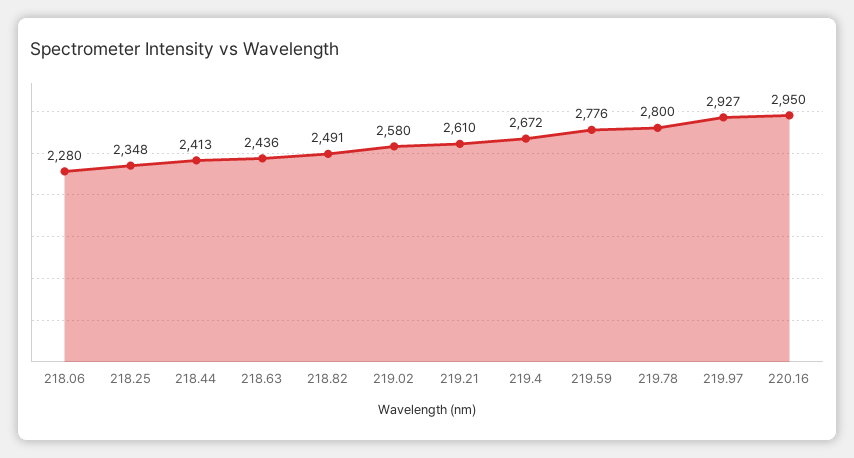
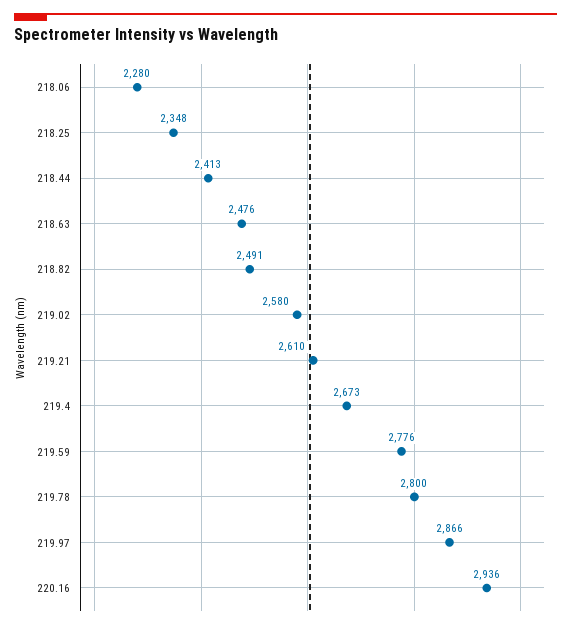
  {
    "218.06": 2280,
    "218.25": 2348,
    "218.44": 2413,
-   "218.63": 2436,
+   "218.63": 2476,
    "218.82": 2491,
    "219.02": 2580,
    "219.21": 2610,
-   "219.4": 2672,
+   "219.4": 2673,
    "219.59": 2776,
    "219.78": 2800,
-   "219.97": 2927,
+   "219.97": 2866,
-   "220.16": 2950
+   "220.16": 2936
  }

